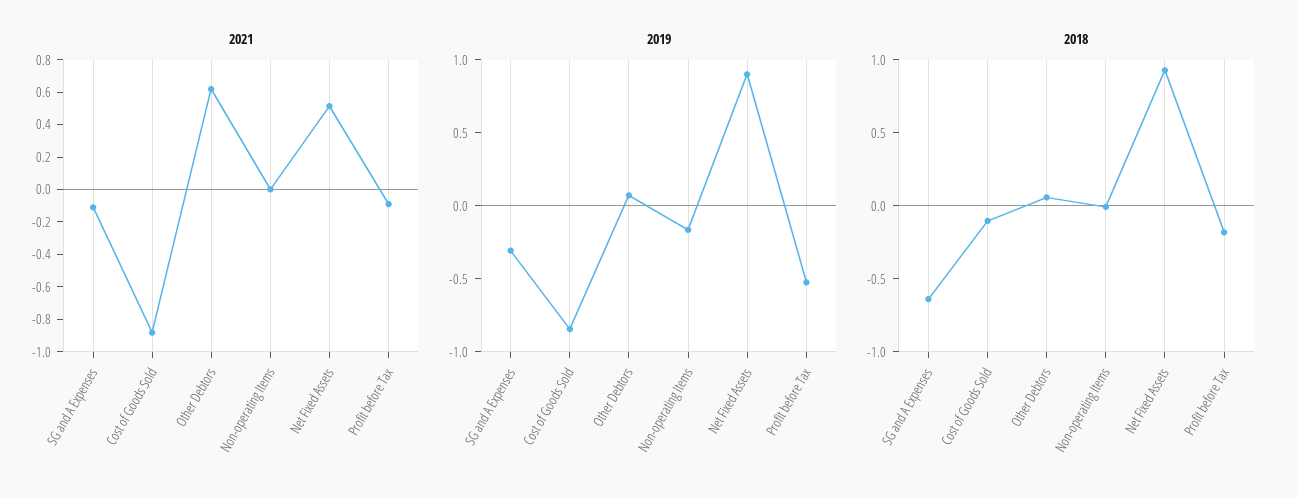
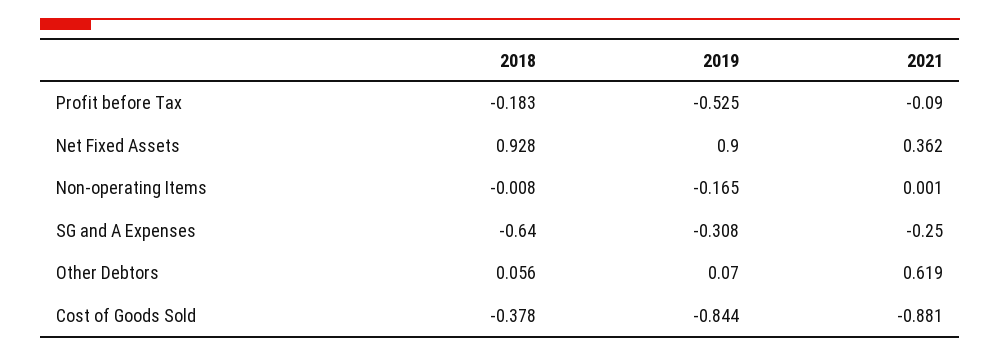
  {
    "2021": {
-     "SG and A Expenses": -0.1,
+     "SG and A Expenses": -0.25,
      "Cost of Goods Sold": -0.881,
      "Other Debtors": 0.619,
      "Non-operating Items": 0.001,
-     "Net Fixed Assets": 0.5,
+     "Net Fixed Assets": 0.362,
      "Profit before Tax": -0.09
    },
    "2019": {
      "SG and A Expenses": -0.308,
      "Cost of Goods Sold": -0.844,
      "Other Debtors": 0.07,
      "Non-operating Items": -0.165,
      "Net Fixed Assets": 0.9,
      "Profit before Tax": -0.525
    },
    "2018": {
      "SG and A Expenses": -0.64,
-     "Cost of Goods Sold": -0.1,
+     "Cost of Goods Sold": -0.378,
      "Other Debtors": 0.056,
      "Non-operating Items": -0.008,
      "Net Fixed Assets": 0.928,
      "Profit before Tax": -0.183
    }
  }

